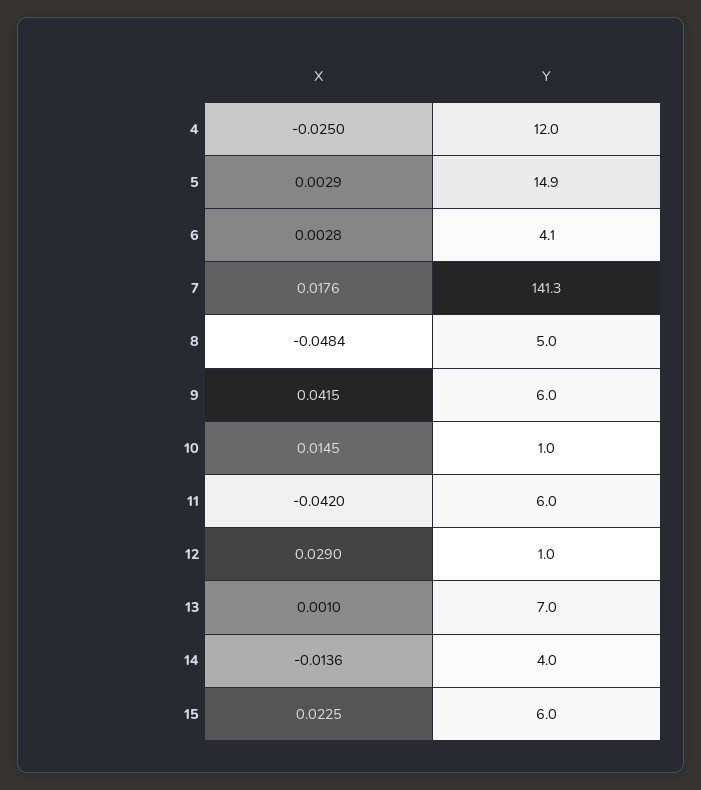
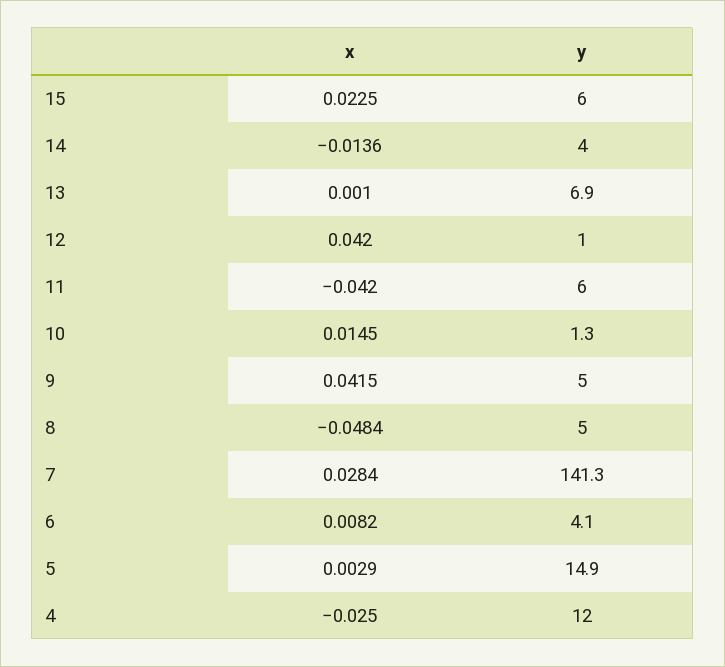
  {
    "X": {
      "4": -0.025,
      "5": 0.0029,
-     "6": 0.0028,
+     "6": 0.0082,
-     "7": 0.0176,
+     "7": 0.0284,
      "8": -0.0484,
      "9": 0.0415,
      "10": 0.0145,
      "11": -0.042,
-     "12": 0.029,
+     "12": 0.042,
      "13": 0.001,
      "14": -0.0136,
      "15": 0.0225
    },
    "Y": {
      "4": 12,
      "5": 14.9,
      "6": 4.1,
      "7": 141.3,
      "8": 5,
-     "9": 6,
+     "9": 5,
-     "10": 1,
+     "10": 1.3,
      "11": 6,
      "12": 1,
-     "13": 7,
+     "13": 6.9,
      "14": 4,
      "15": 6
    }
  }

